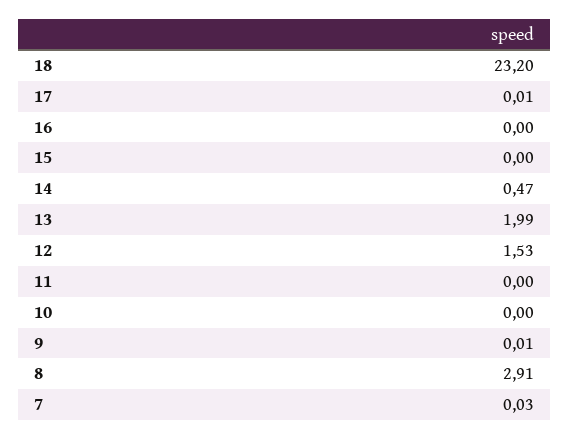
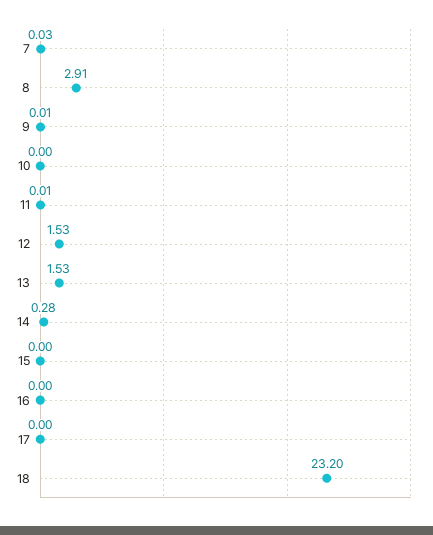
  {
    "18": 23.2,
-   "17": 0.01,
+   "17": 0,
    "16": 0,
    "15": 0,
-   "14": 0.47,
+   "14": 0.28,
-   "13": 1.99,
+   "13": 1.53,
    "12": 1.53,
-   "11": 0,
+   "11": 0.01,
    "10": 0,
    "9": 0.01,
    "8": 2.91,
    "7": 0.03
  }

